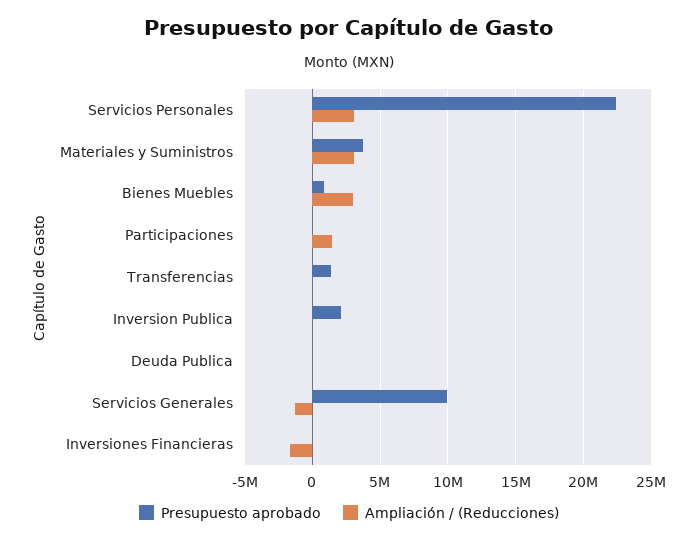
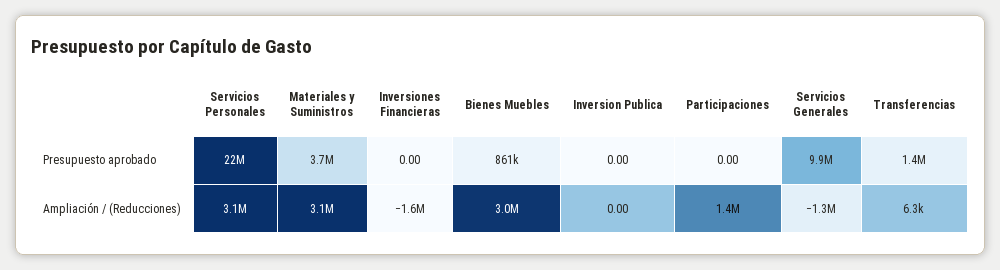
  {
    "Presupuesto aprobado": {
      "Servicios Personales": 22000000,
      "Materiales y Suministros": 3700000,
      "Bienes Muebles": 861000,
      "Participaciones": 0,
      "Transferencias": 1400000,
-     "Inversion Publica": 2000000,
+     "Inversion Publica": 0,
-     "Deuda Publica": 0,
      "Servicios Generales": 9900000,
      "Inversiones Financieras": 0
    },
    "Ampliación / (Reducciones)": {
      "Servicios Personales": 3100000,
      "Materiales y Suministros": 3100000,
      "Bienes Muebles": 3000000,
      "Participaciones": 1400000,
      "Transferencias": 6300,
      "Inversion Publica": 0,
-     "Deuda Publica": 0,
      "Servicios Generales": -1300000,
      "Inversiones Financieras": -1600000
    }
  }

